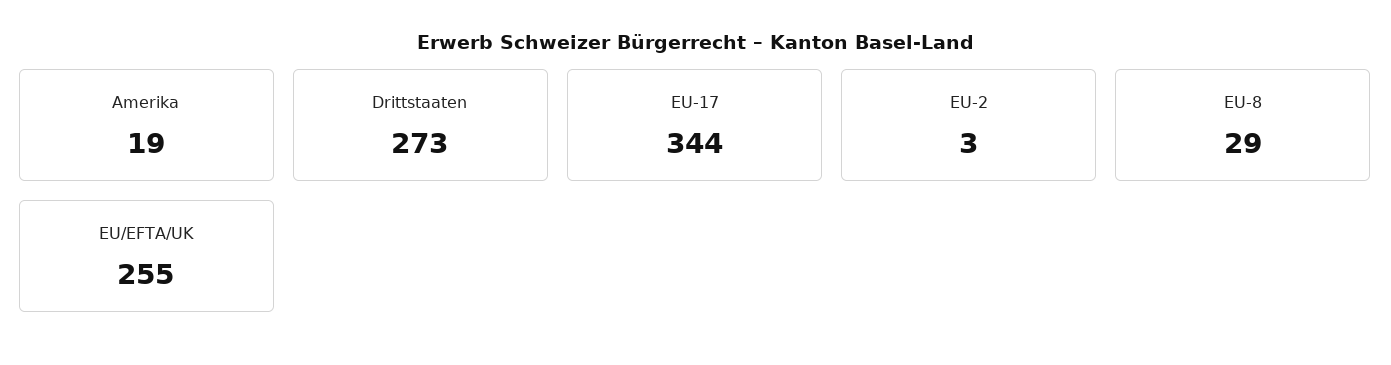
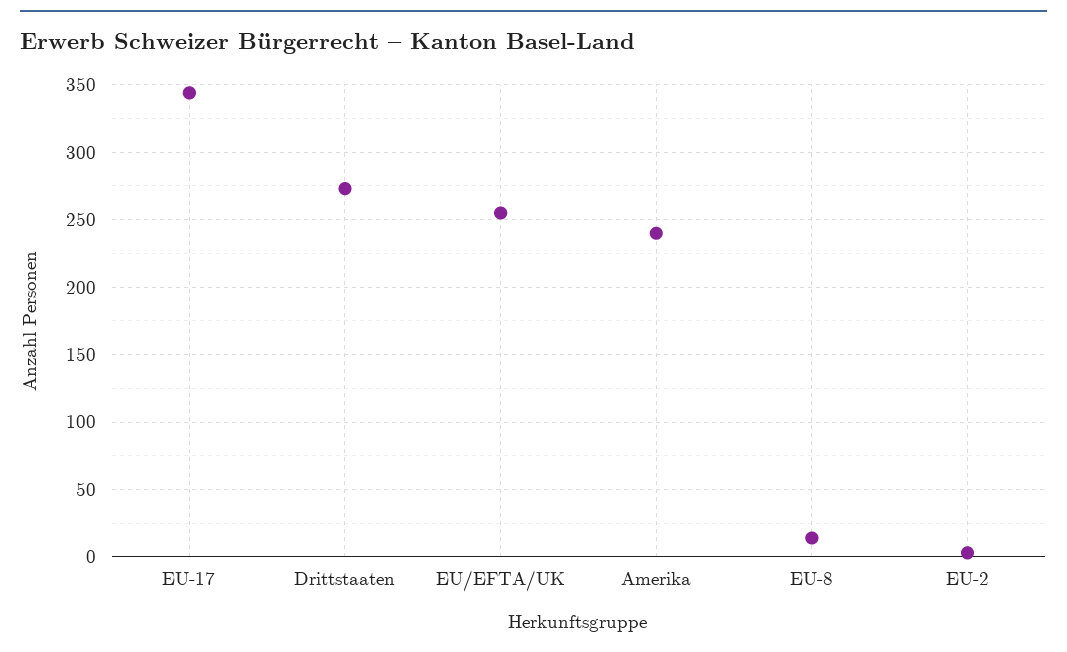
  {
-   "Amerika": 19,
+   "Amerika": 240,
    "Drittstaaten": 273,
    "EU-17": 344,
    "EU-2": 3,
-   "EU-8": 29,
+   "EU-8": 15,
    "EU/EFTA/UK": 255
  }

